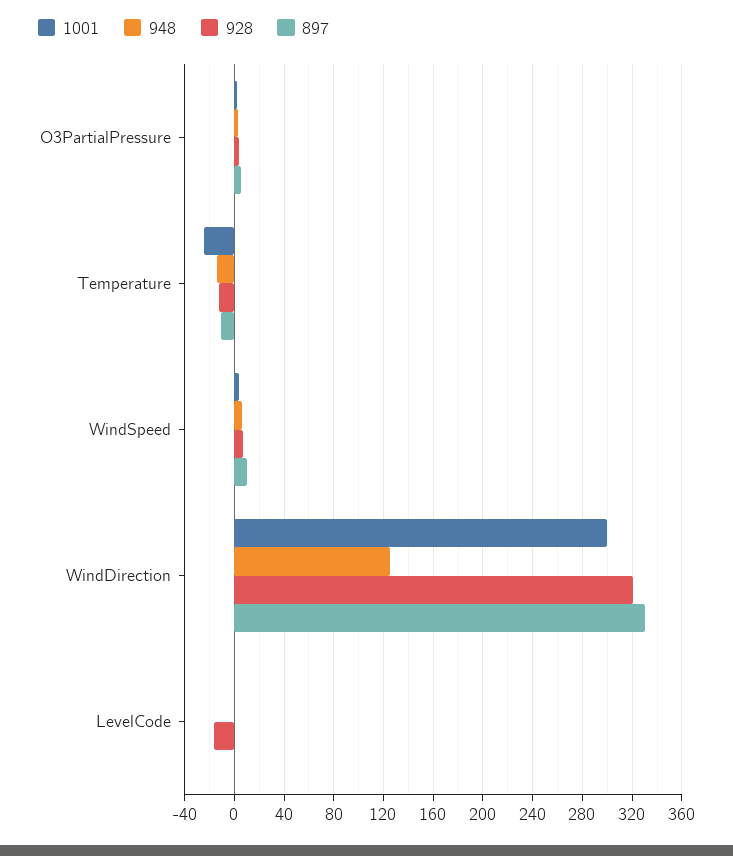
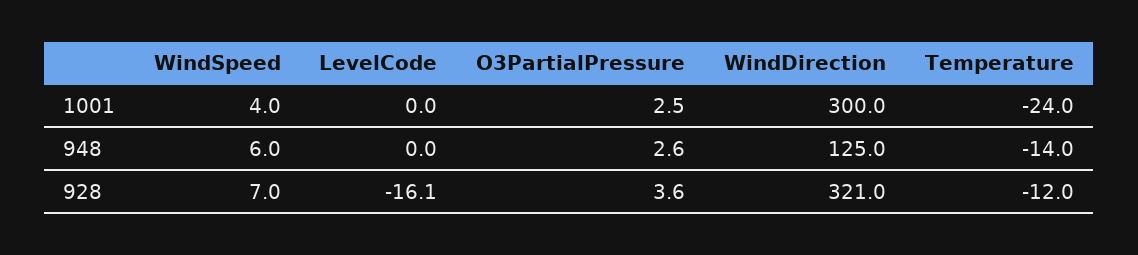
  {
    "1001": {
      "O3PartialPressure": 2.5,
      "Temperature": -24,
      "WindSpeed": 4,
      "WindDirection": 300,
      "LevelCode": 0
    },
    "948": {
      "O3PartialPressure": 2.6,
      "Temperature": -14,
      "WindSpeed": 6,
      "WindDirection": 125,
      "LevelCode": 0
    },
    "928": {
      "O3PartialPressure": 3.6,
      "Temperature": -12,
      "WindSpeed": 7,
      "WindDirection": 321,
      "LevelCode": -16.1
-   },
+   }
-   "897": {
-     "O3PartialPressure": 5,
-     "Temperature": -10,
-     "WindSpeed": 10,
-     "WindDirection": 330,
-     "LevelCode": 0
-   }
  }

